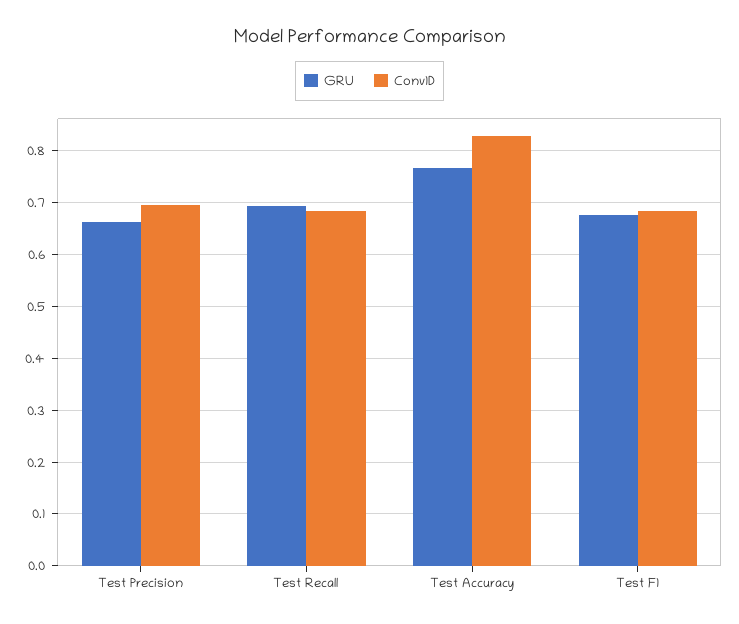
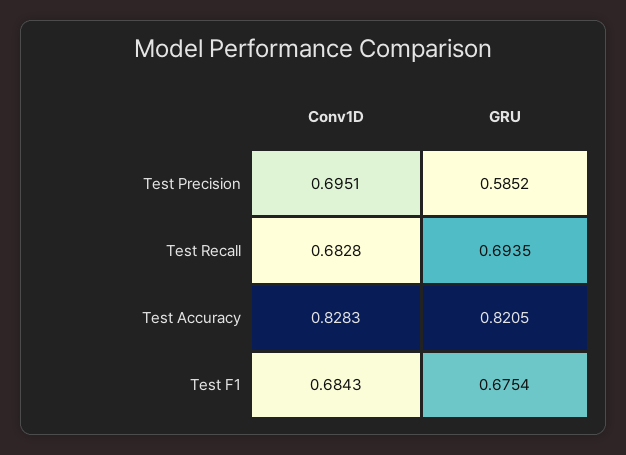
  {
    "GRU": {
-     "Test Precision": 0.66,
+     "Test Precision": 0.5852,
      "Test Recall": 0.6935,
-     "Test Accuracy": 0.76,
+     "Test Accuracy": 0.8205,
      "Test F1": 0.6754
    },
    "Conv1D": {
      "Test Precision": 0.6951,
      "Test Recall": 0.6828,
      "Test Accuracy": 0.8283,
      "Test F1": 0.6843
    }
  }

